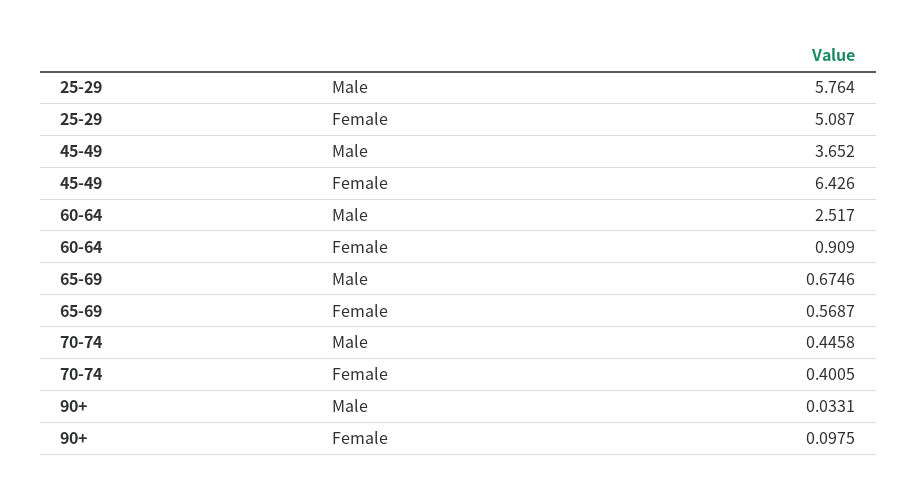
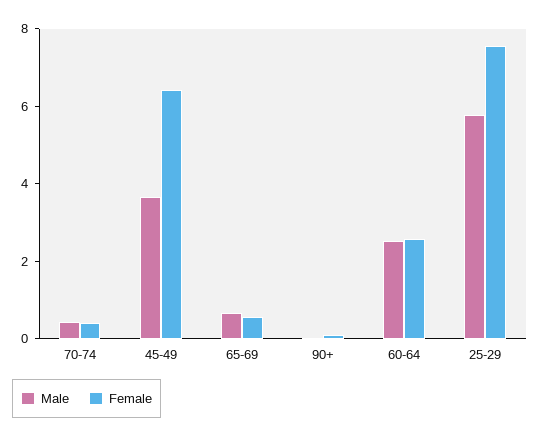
  {
    "Male": {
      "25-29": 5.764,
      "45-49": 3.652,
      "60-64": 2.517,
      "65-69": 0.6746,
      "70-74": 0.4458,
      "90+": 0.0331
    },
    "Female": {
-     "25-29": 5.087,
+     "25-29": 7.5,
      "45-49": 6.426,
-     "60-64": 0.909,
+     "60-64": 2.5,
      "65-69": 0.5687,
      "70-74": 0.4005,
      "90+": 0.0975
    }
  }

